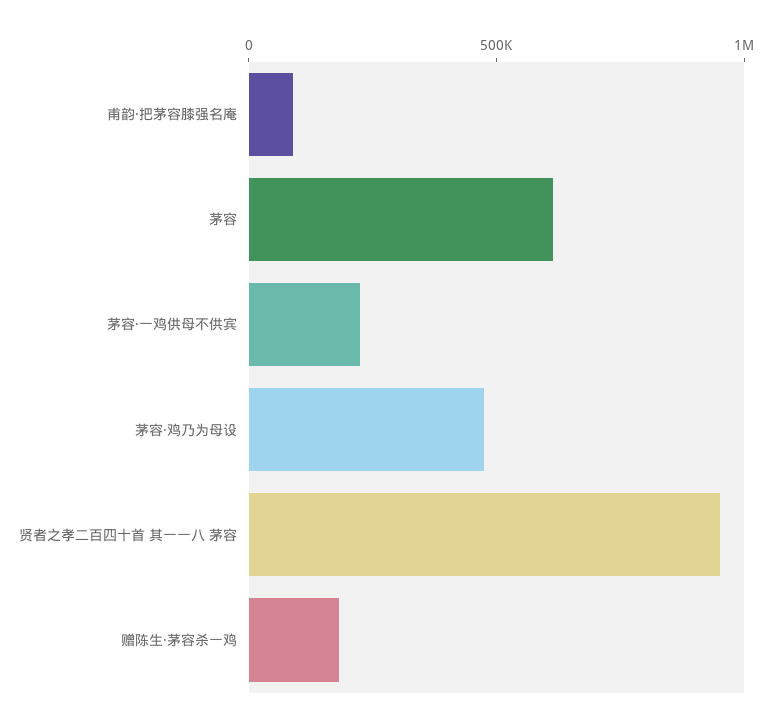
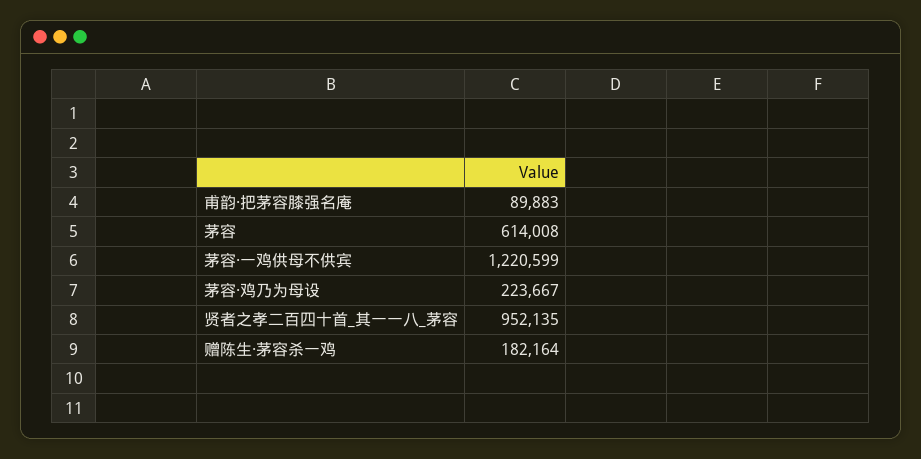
  {
    "甫韵·把茅容膝强名庵": 89883,
    "茅容": 614008,
-   "茅容·一鸡供母不供宾": 200000,
+   "茅容·一鸡供母不供宾": 1220599,
-   "茅容·鸡乃为母设": 500000,
+   "茅容·鸡乃为母设": 223667,
    "贤者之孝二百四十首 其一一八 茅容": 952135,
    "赠陈生·茅容杀一鸡": 182164
  }

